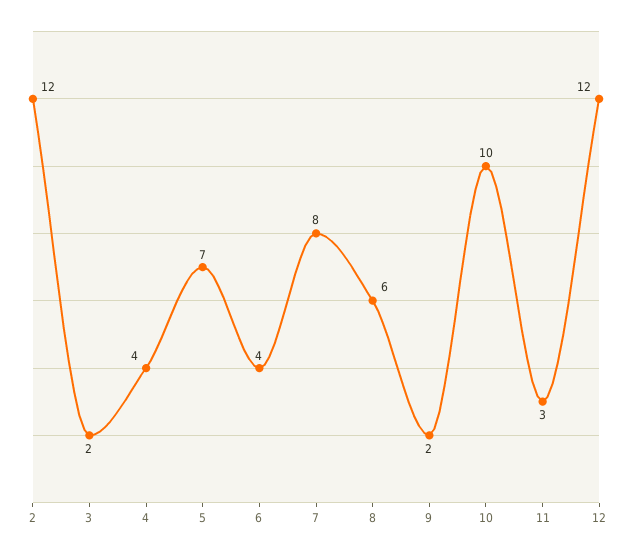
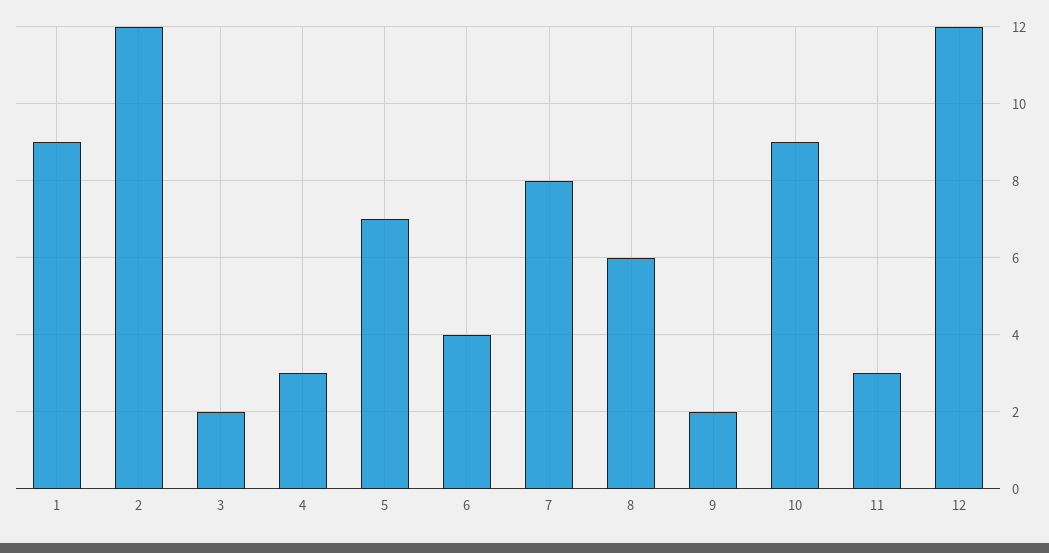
  {
    "2": 12,
    "3": 2,
-   "4": 4,
+   "4": 3,
    "5": 7,
    "6": 4,
    "7": 8,
    "8": 6,
    "9": 2,
-   "10": 10,
+   "10": 9,
    "11": 3,
-   "12": 12
+   "12": 12,
+   "1": 9
  }

